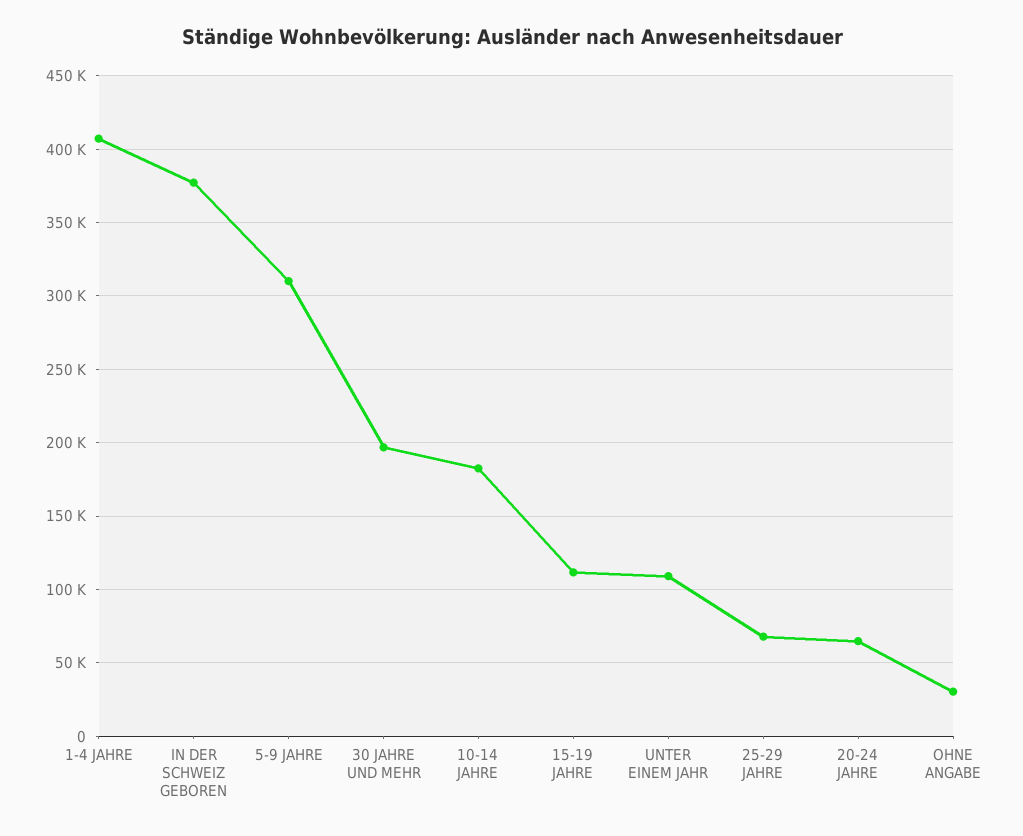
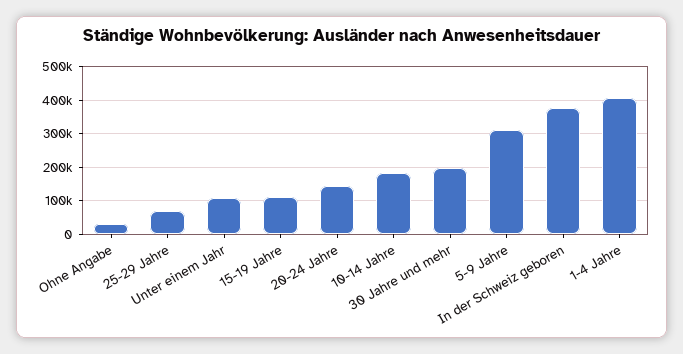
  {
    "1-4 JAHRE": 405000,
    "IN DER SCHWEIZ GEBOREN": 375000,
    "5-9 JAHRE": 310000,
    "30 JAHRE UND MEHR": 195000,
    "10-14 JAHRE": 180000,
    "15-19 JAHRE": 110000,
    "UNTER EINEM JAHR": 110000,
    "25-29 JAHRE": 70000,
-   "20-24 JAHRE": 65000,
+   "20-24 JAHRE": 140000,
    "OHNE ANGABE": 30000
  }

